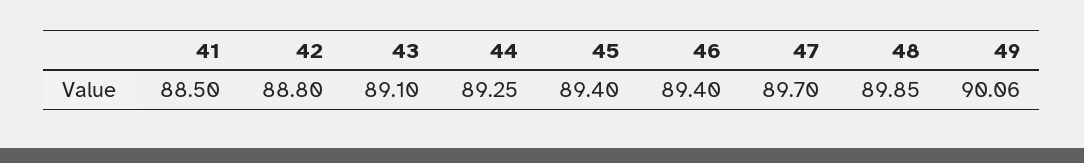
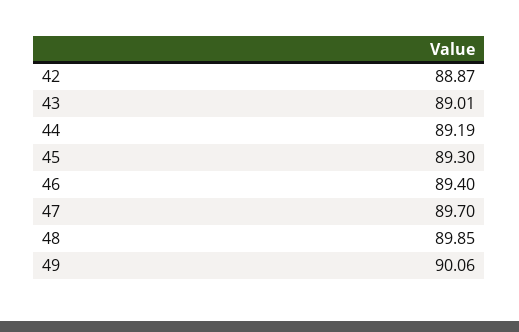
  {
-   "41": 88.5,
-   "42": 88.8,
+   "42": 88.87,
-   "43": 89.1,
+   "43": 89.01,
-   "44": 89.25,
+   "44": 89.19,
-   "45": 89.4,
+   "45": 89.3,
    "46": 89.4,
    "47": 89.7,
    "48": 89.85,
    "49": 90.06
  }

